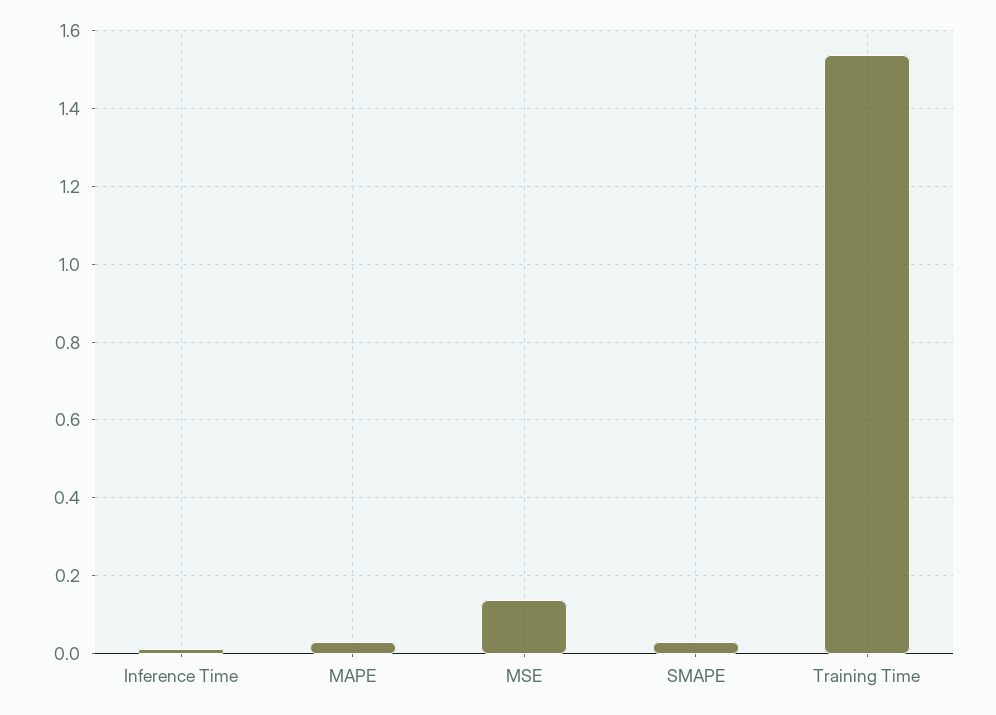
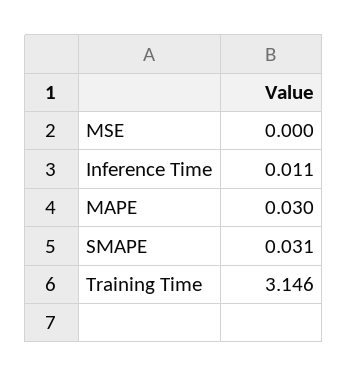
  {
    "Inference Time": 0.011,
    "MAPE": 0.03,
-   "MSE": 0.14,
+   "MSE": 0,
    "SMAPE": 0.031,
-   "Training Time": 1.54
+   "Training Time": 3.146
  }

